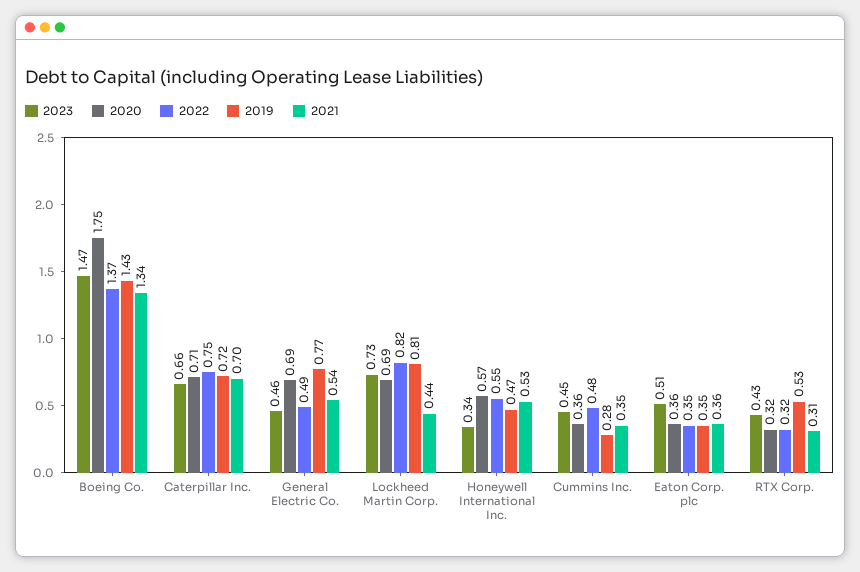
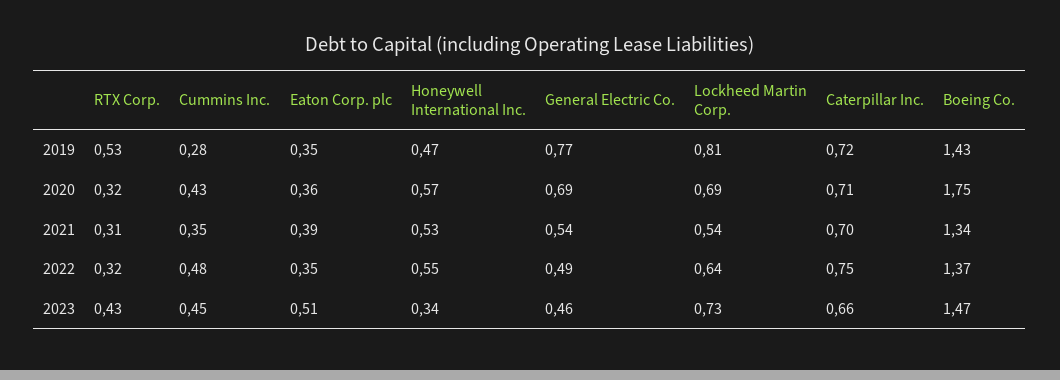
  {
    "2023": {
      "Boeing Co.": 1.47,
      "Caterpillar Inc.": 0.66,
      "General Electric Co.": 0.46,
      "Lockheed Martin Corp.": 0.73,
      "Honeywell International Inc.": 0.34,
      "Cummins Inc.": 0.45,
      "Eaton Corp. plc": 0.51,
      "RTX Corp.": 0.43
    },
    "2020": {
      "Boeing Co.": 1.75,
      "Caterpillar Inc.": 0.71,
      "General Electric Co.": 0.69,
      "Lockheed Martin Corp.": 0.69,
      "Honeywell International Inc.": 0.57,
-     "Cummins Inc.": 0.36,
+     "Cummins Inc.": 0.43,
      "Eaton Corp. plc": 0.36,
      "RTX Corp.": 0.32
    },
    "2022": {
      "Boeing Co.": 1.37,
      "Caterpillar Inc.": 0.75,
      "General Electric Co.": 0.49,
-     "Lockheed Martin Corp.": 0.82,
+     "Lockheed Martin Corp.": 0.64,
      "Honeywell International Inc.": 0.55,
      "Cummins Inc.": 0.48,
      "Eaton Corp. plc": 0.35,
      "RTX Corp.": 0.32
    },
    "2019": {
      "Boeing Co.": 1.43,
      "Caterpillar Inc.": 0.72,
      "General Electric Co.": 0.77,
      "Lockheed Martin Corp.": 0.81,
      "Honeywell International Inc.": 0.47,
      "Cummins Inc.": 0.28,
      "Eaton Corp. plc": 0.35,
      "RTX Corp.": 0.53
    },
    "2021": {
      "Boeing Co.": 1.34,
      "Caterpillar Inc.": 0.7,
      "General Electric Co.": 0.54,
-     "Lockheed Martin Corp.": 0.44,
+     "Lockheed Martin Corp.": 0.54,
      "Honeywell International Inc.": 0.53,
      "Cummins Inc.": 0.35,
-     "Eaton Corp. plc": 0.36,
+     "Eaton Corp. plc": 0.39,
      "RTX Corp.": 0.31
    }
  }

